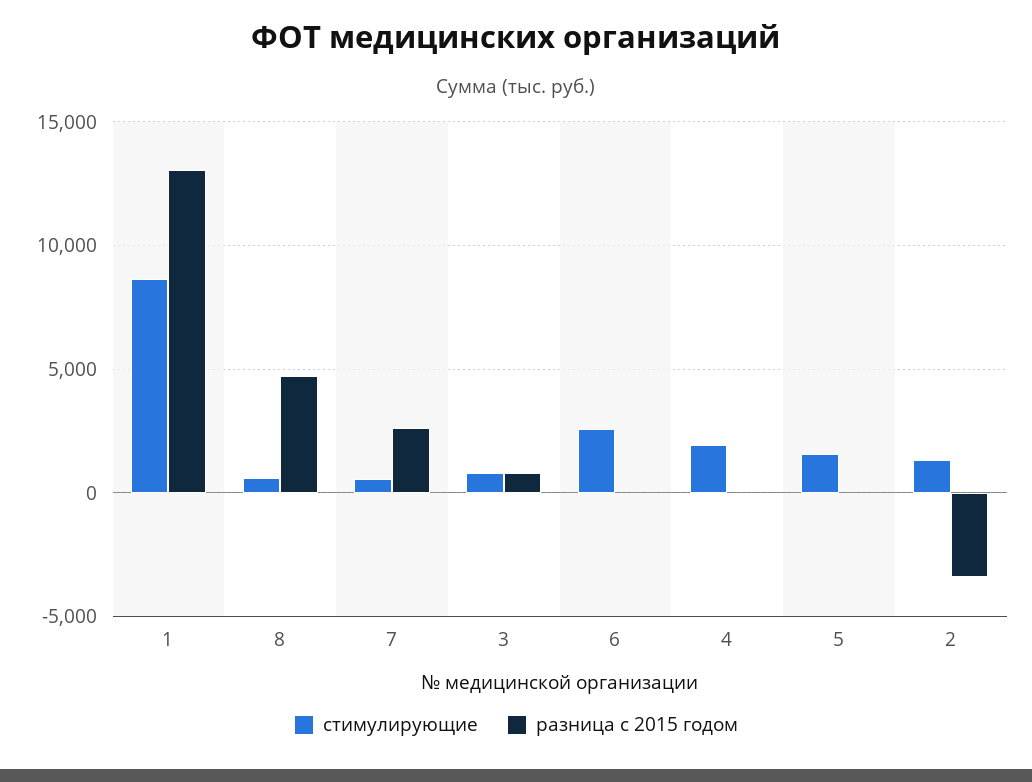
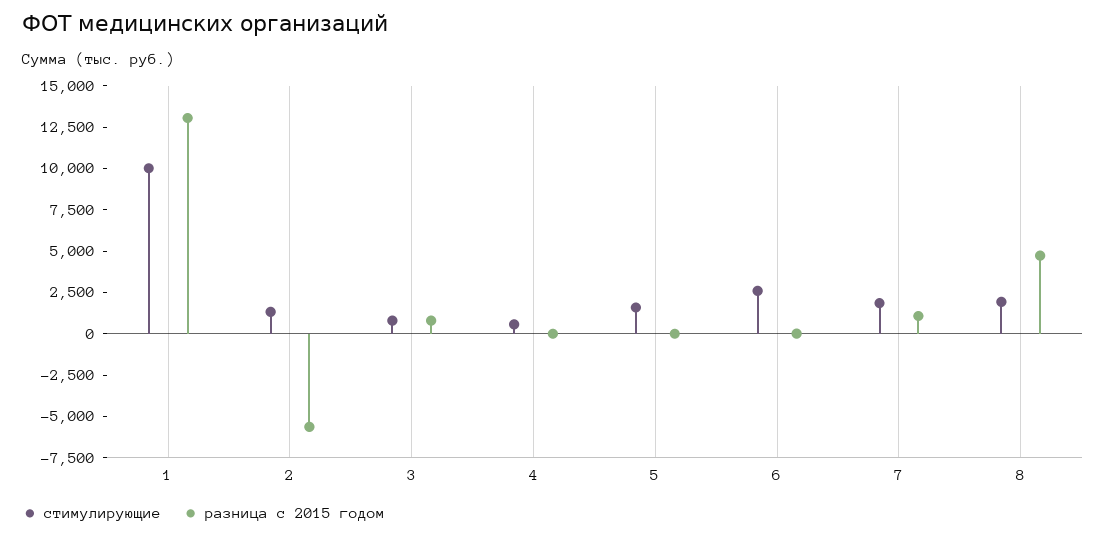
  {
    "стимулирующие": {
-     "1": 8500,
+     "1": 10000,
-     "8": 500,
+     "8": 2000,
-     "7": 500,
+     "7": 2000,
      "3": 1000,
      "6": 2500,
-     "4": 2000,
+     "4": 500,
      "5": 1500,
      "2": 1500
    },
    "разница с 2015 годом": {
      "1": 13000,
      "8": 4500,
-     "7": 2500,
+     "7": 1000,
      "3": 1000,
      "6": 0,
      "4": 0,
      "5": 0,
-     "2": -3500
+     "2": -5500
    }
  }

